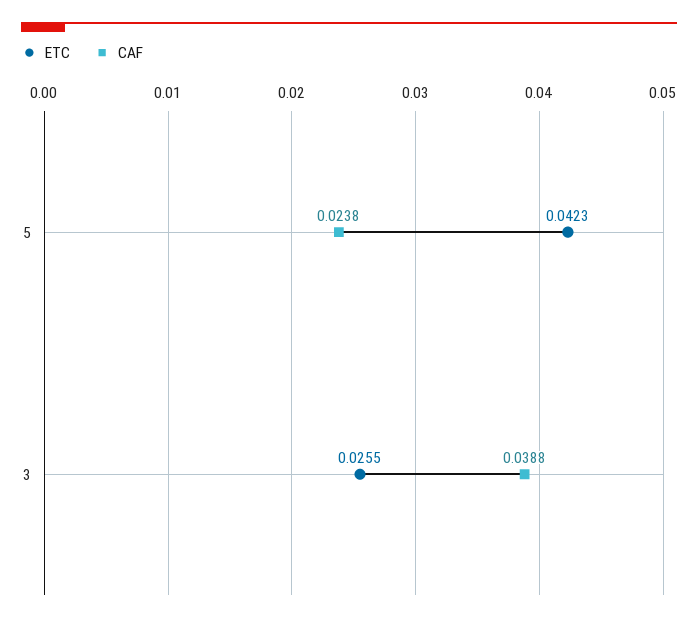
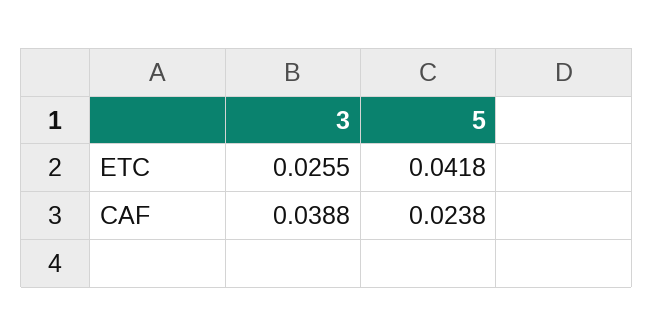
  {
    "ETC": {
-     "5": 0.0423,
+     "5": 0.0418,
      "3": 0.0255
    },
    "CAF": {
      "5": 0.0238,
      "3": 0.0388
    }
  }

